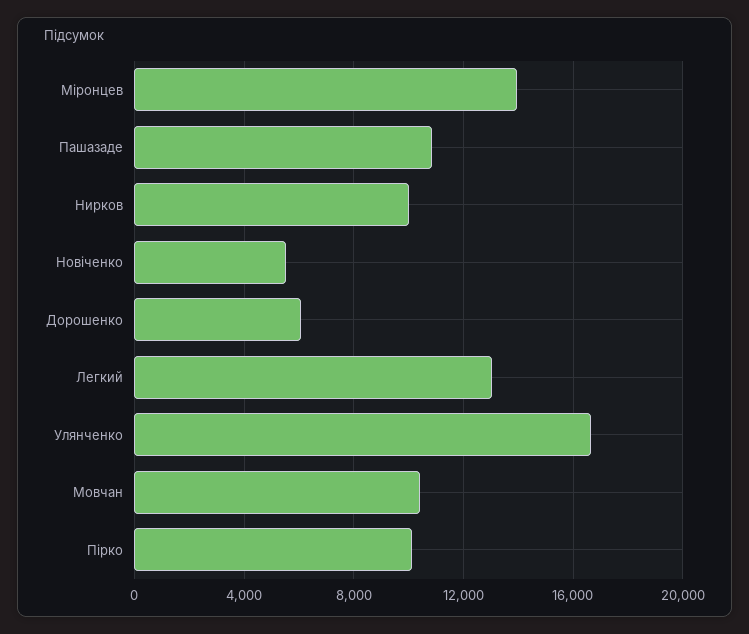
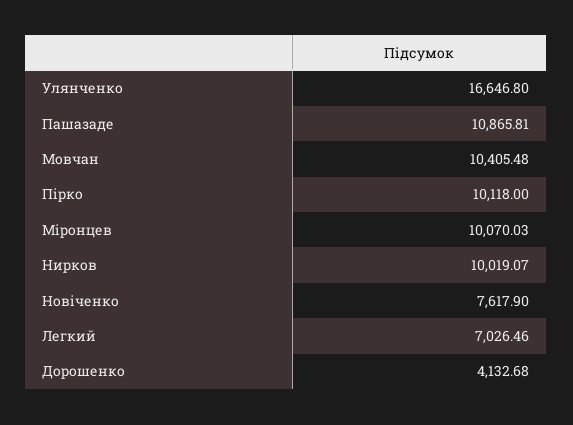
  {
-   "Міронцев": 14000,
+   "Міронцев": 10070.03,
    "Пашазаде": 10865.81,
    "Нирков": 10019.07,
-   "Новіченко": 5500,
+   "Новіченко": 7617.9,
-   "Дорошенко": 6000,
+   "Дорошенко": 4132.68,
-   "Легкий": 13000,
+   "Легкий": 7026.46,
    "Улянченко": 16646.8,
    "Мовчан": 10405.48,
    "Пірко": 10118
  }

